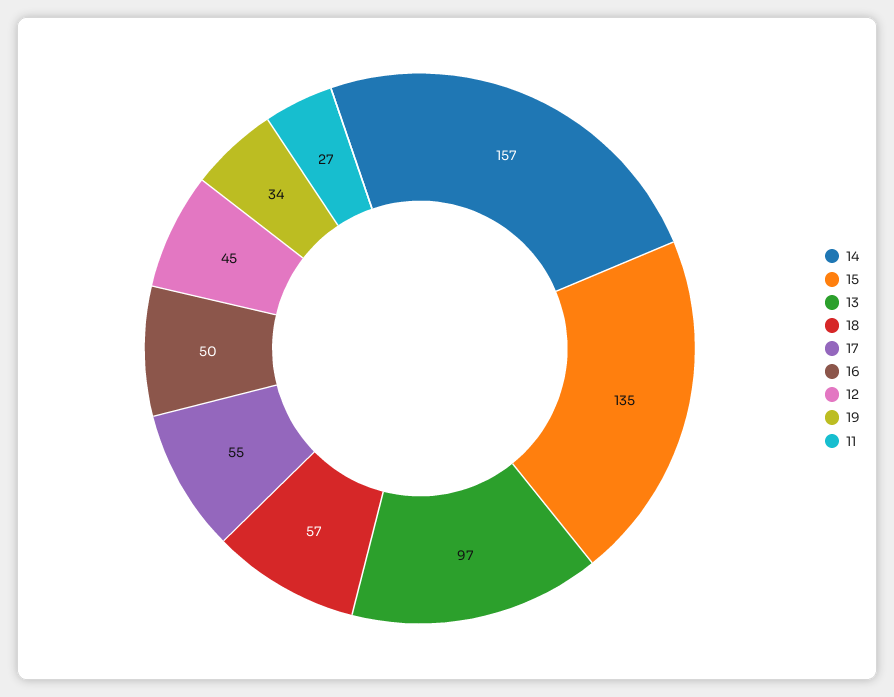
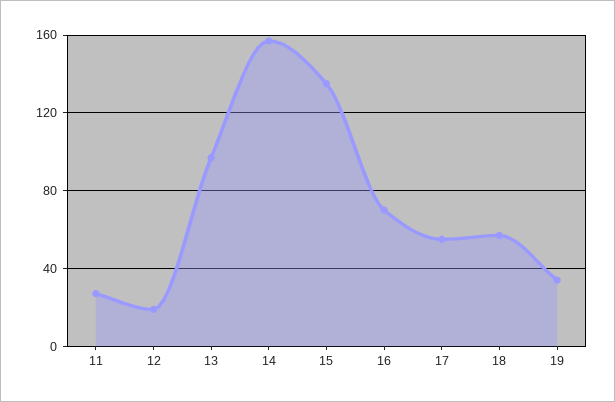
  {
    "14": 157,
    "15": 135,
    "13": 97,
    "18": 57,
    "17": 55,
-   "16": 50,
+   "16": 70,
-   "12": 45,
+   "12": 20,
    "19": 34,
    "11": 27
  }

